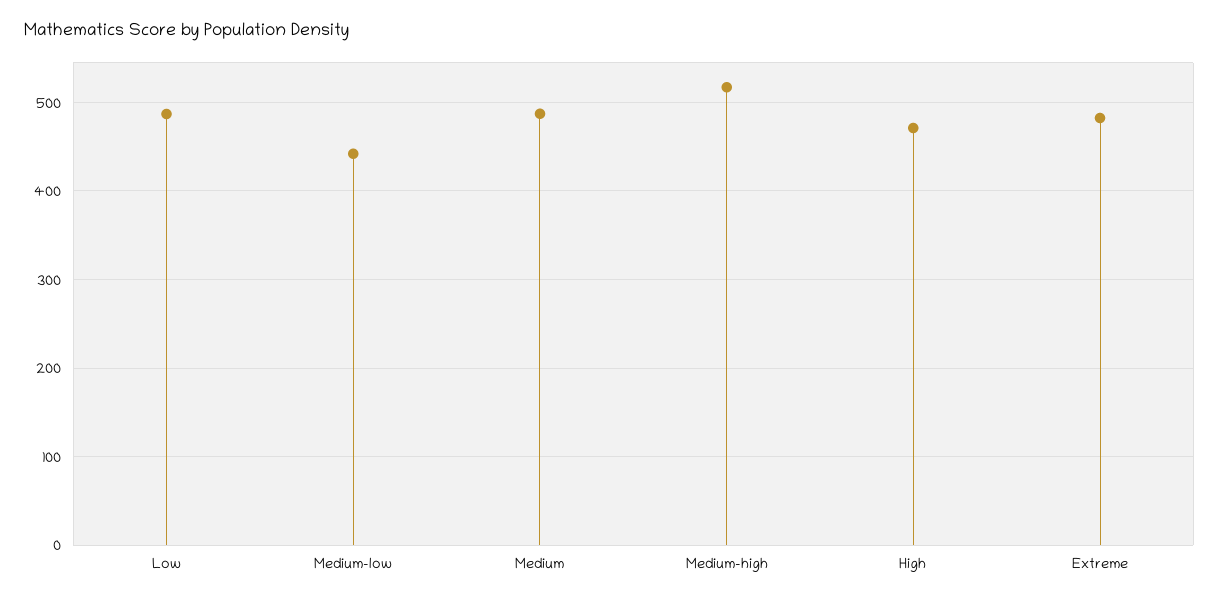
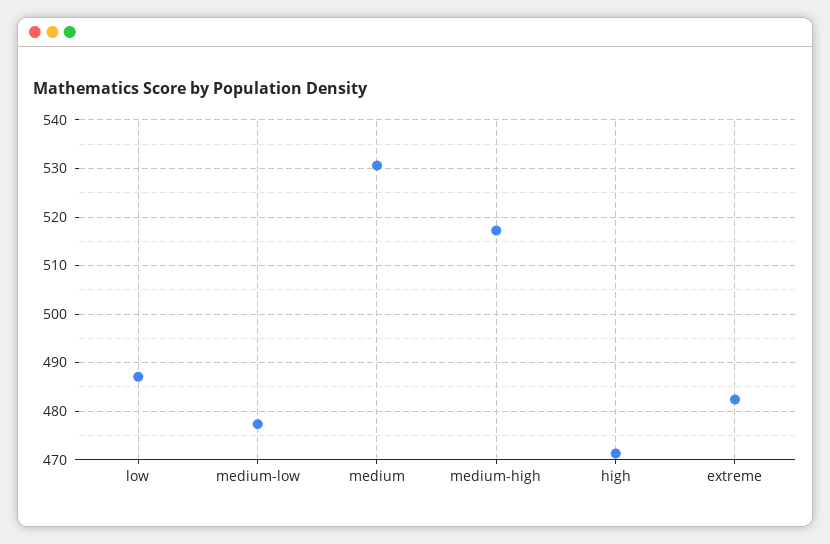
  {
    "Low": 488,
-   "Medium-low": 440,
+   "Medium-low": 478,
-   "Medium": 490,
+   "Medium": 530,
    "Medium-high": 518,
    "High": 472,
    "Extreme": 482
  }

